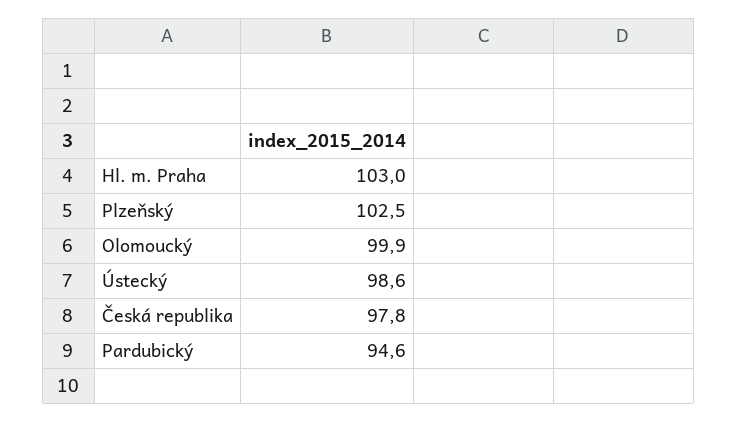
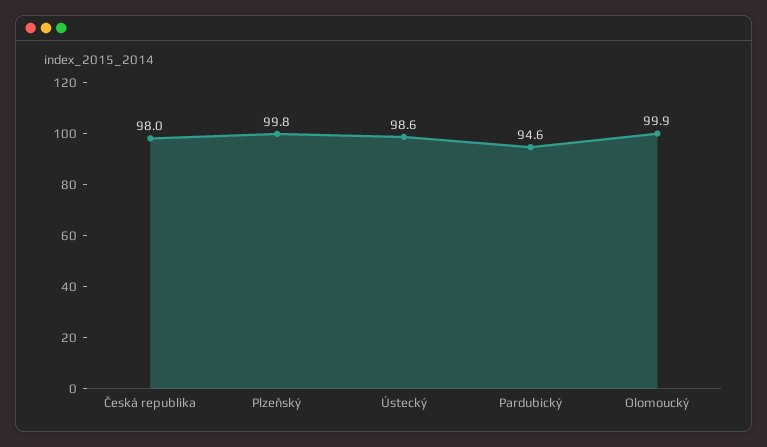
  {
-   "Hl. m. Praha": 103,
-   "Plzeňský": 102.5,
+   "Plzeňský": 99.8,
    "Olomoucký": 99.9,
    "Ústecký": 98.6,
-   "Česká republika": 97.8,
+   "Česká republika": 98,
    "Pardubický": 94.6
  }

